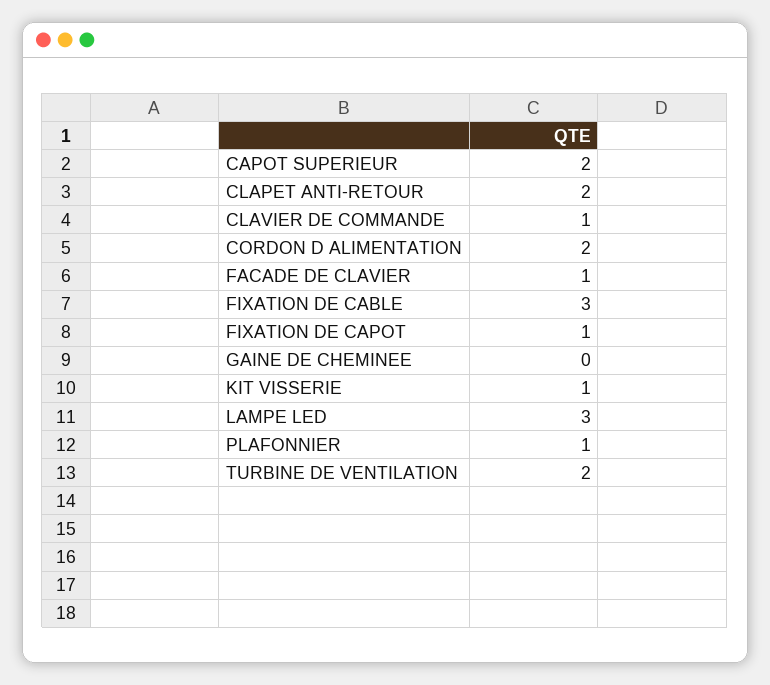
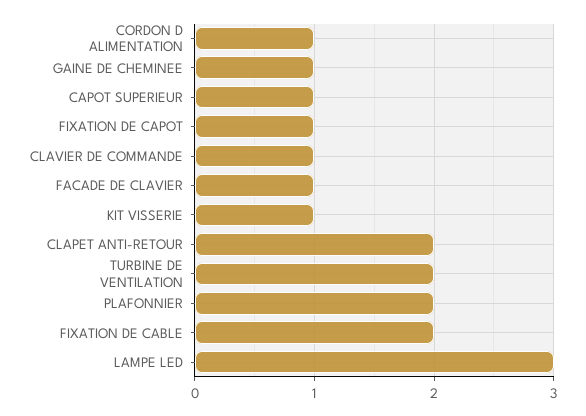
  {
-   "CAPOT SUPERIEUR": 2,
+   "CAPOT SUPERIEUR": 1,
    "CLAPET ANTI-RETOUR": 2,
    "CLAVIER DE COMMANDE": 1,
-   "CORDON D ALIMENTATION": 2,
+   "CORDON D ALIMENTATION": 1,
    "FACADE DE CLAVIER": 1,
-   "FIXATION DE CABLE": 3,
+   "FIXATION DE CABLE": 2,
    "FIXATION DE CAPOT": 1,
-   "GAINE DE CHEMINEE": 0,
+   "GAINE DE CHEMINEE": 1,
    "KIT VISSERIE": 1,
    "LAMPE LED": 3,
-   "PLAFONNIER": 1,
+   "PLAFONNIER": 2,
    "TURBINE DE VENTILATION": 2
  }

